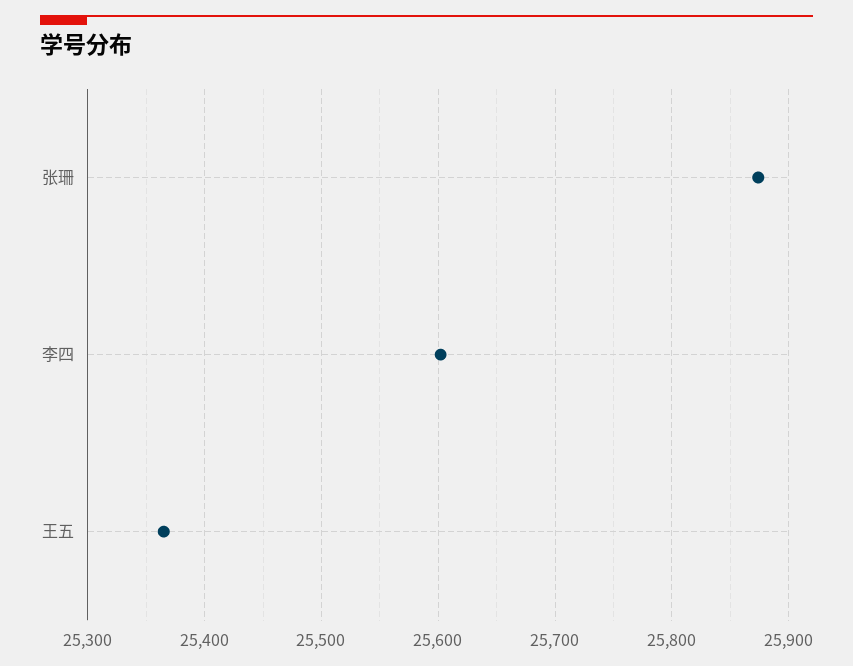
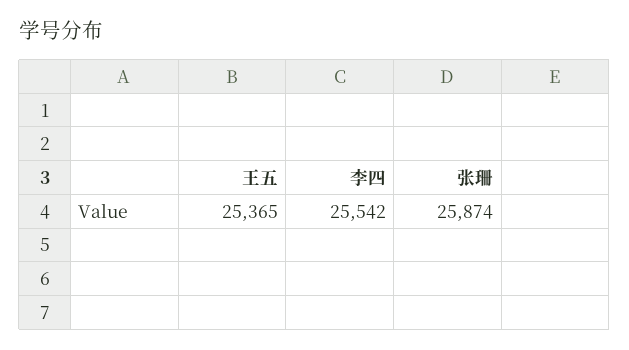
  {
    "张珊": 25874,
-   "李四": 25600,
+   "李四": 25542,
    "王五": 25365
  }

